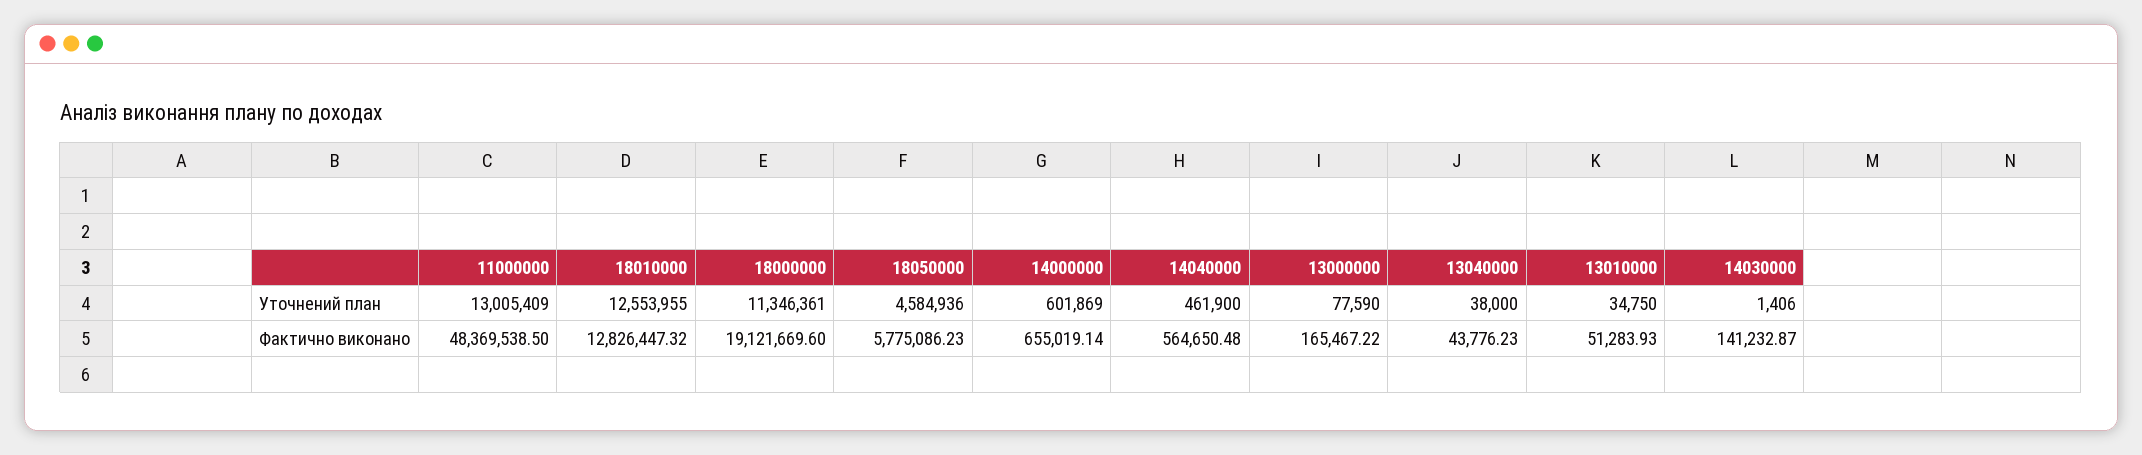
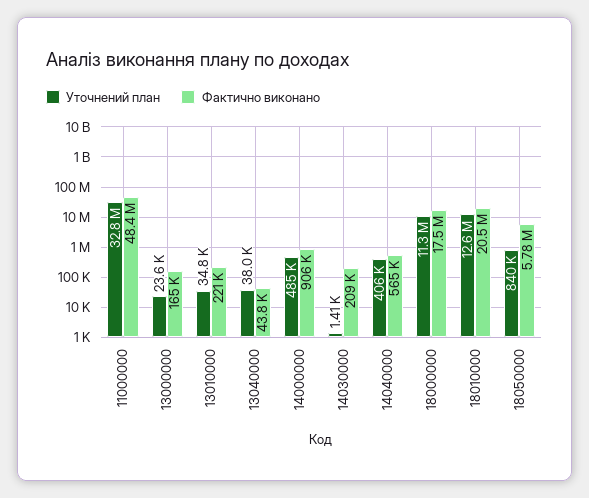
  {
    "Уточнений план": {
-     "11000000": 13005409,
+     "11000000": 32800000,
      "18010000": 12553955,
      "18000000": 11346361,
-     "18050000": 4584936,
+     "18050000": 840000,
-     "14000000": 601869,
+     "14000000": 485000,
-     "14040000": 461900,
+     "14040000": 406000,
-     "13000000": 77590,
+     "13000000": 23600,
      "13040000": 38000,
      "13010000": 34750,
      "14030000": 1406
    },
    "Фактично виконано": {
      "11000000": 48369538.5,
-     "18010000": 12826447.32,
+     "18010000": 20500000,
-     "18000000": 19121669.6,
+     "18000000": 17500000,
      "18050000": 5775086.23,
-     "14000000": 655019.14,
+     "14000000": 906000,
      "14040000": 564650.48,
      "13000000": 165467.22,
      "13040000": 43776.23,
-     "13010000": 51283.93,
+     "13010000": 221000,
-     "14030000": 141232.87
+     "14030000": 209000
    }
  }

